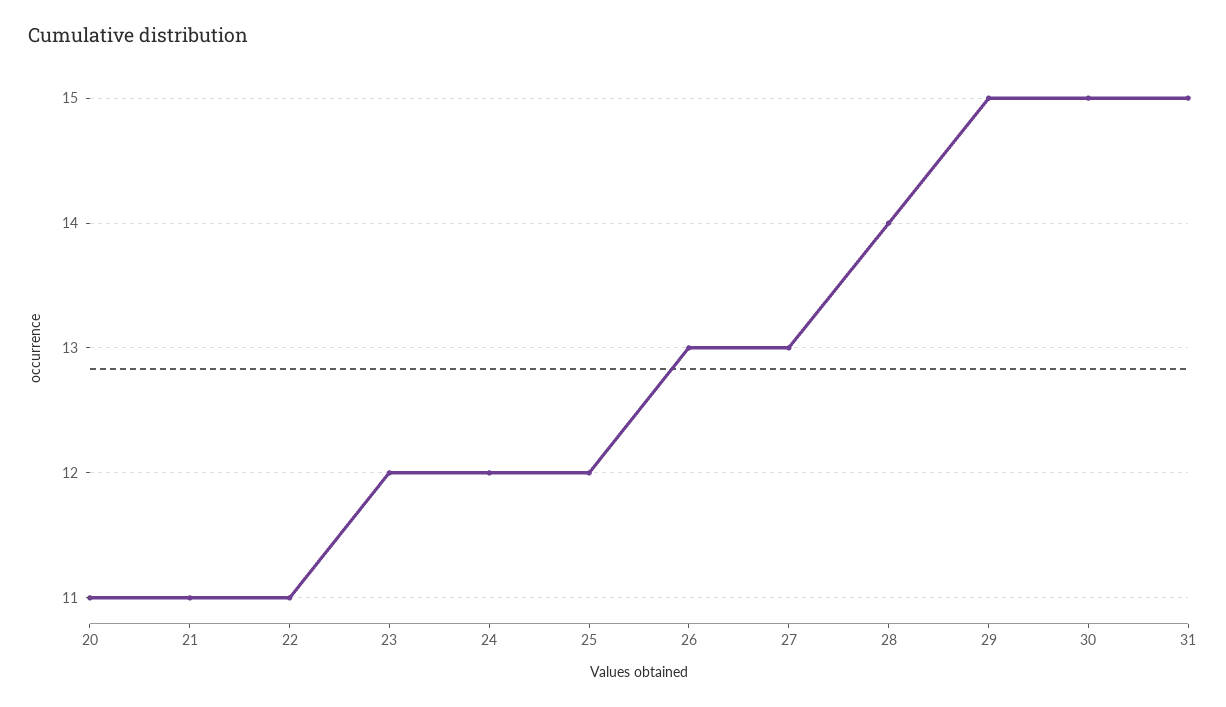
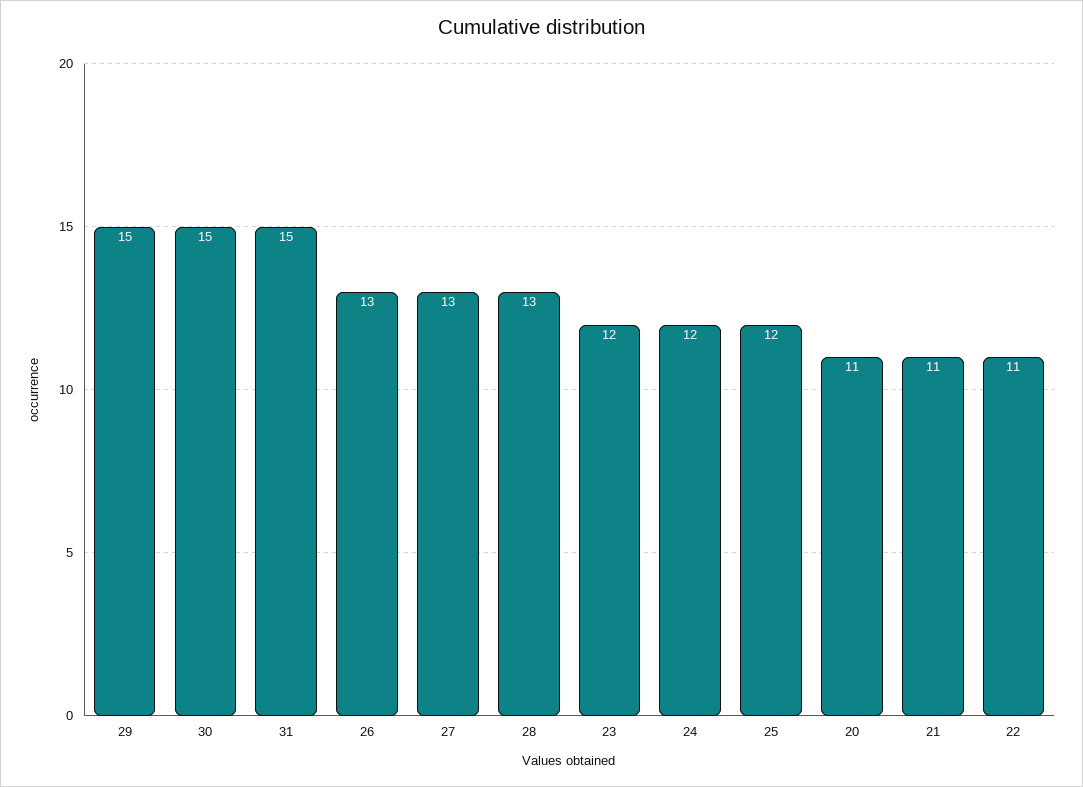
  {
    "20": 11,
    "21": 11,
    "22": 11,
    "23": 12,
    "24": 12,
    "25": 12,
    "26": 13,
    "27": 13,
-   "28": 14,
+   "28": 13,
    "29": 15,
    "30": 15,
    "31": 15
  }

